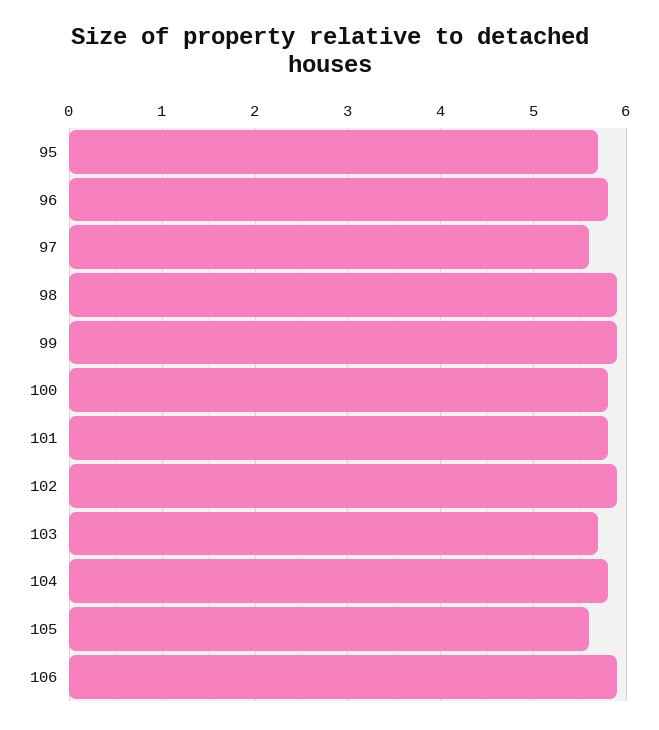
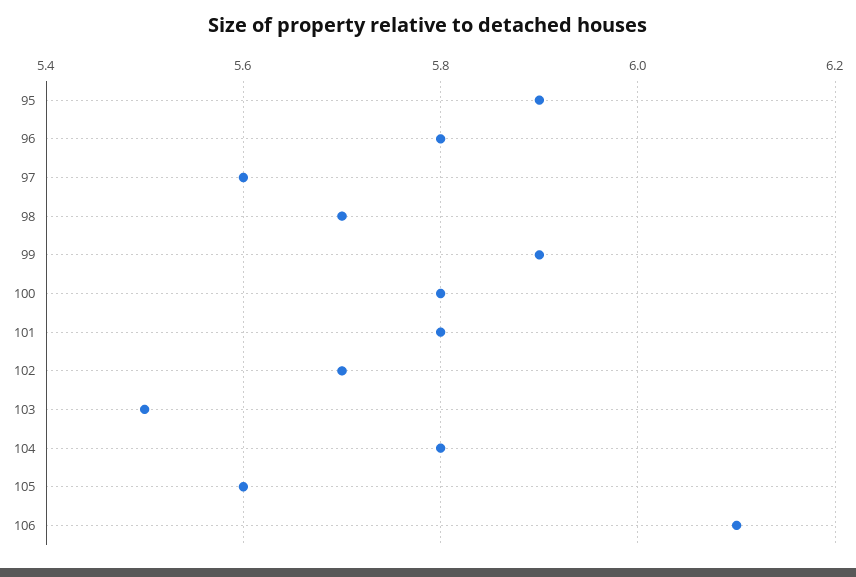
  {
-   "95": 5.7,
+   "95": 5.9,
    "96": 5.8,
    "97": 5.6,
-   "98": 5.9,
+   "98": 5.7,
    "99": 5.9,
    "100": 5.8,
    "101": 5.8,
-   "102": 5.9,
+   "102": 5.7,
-   "103": 5.7,
+   "103": 5.5,
    "104": 5.8,
    "105": 5.6,
-   "106": 5.9
+   "106": 6.1
  }

